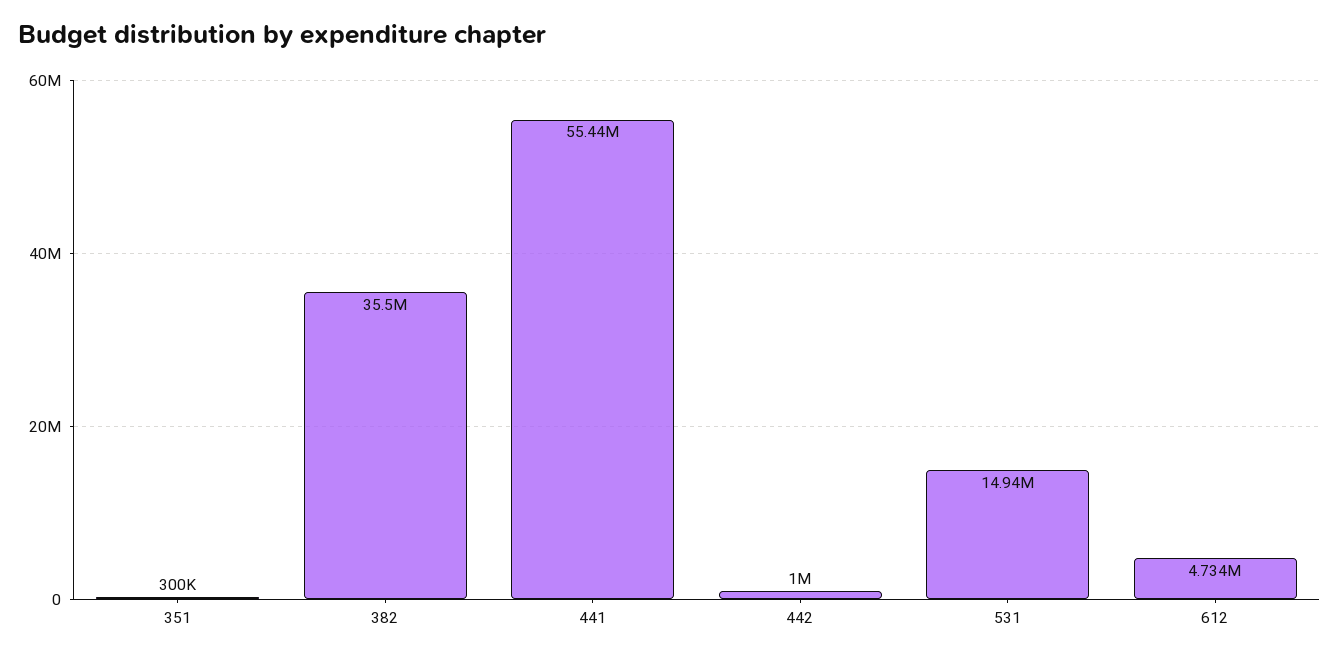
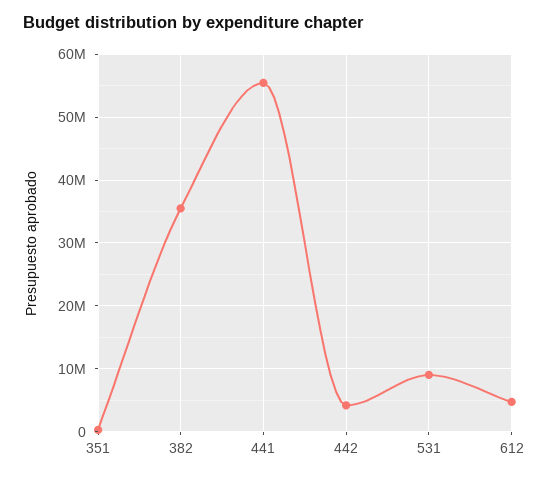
  {
    "351": 300000,
    "382": 35500000,
    "441": 55440000,
-   "442": 1000000,
+   "442": 4000000,
-   "531": 14940000,
+   "531": 9000000,
    "612": 4734000
  }

